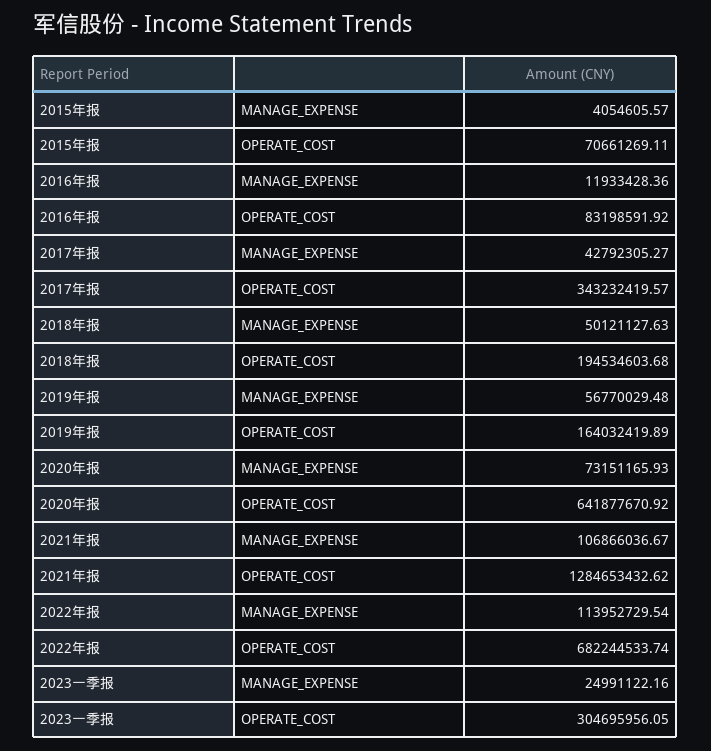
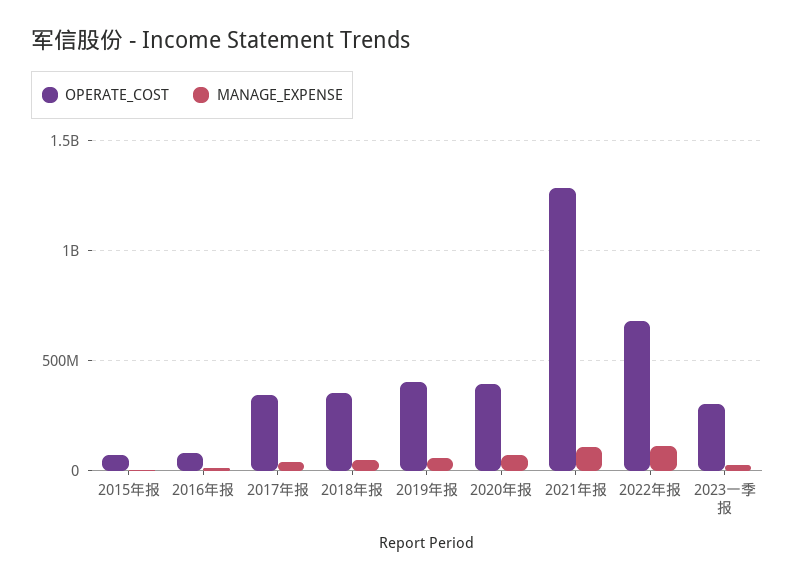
  {
    "MANAGE_EXPENSE": {
      "2015年报": 4054605.57,
      "2016年报": 11933428.36,
      "2017年报": 42792305.27,
      "2018年报": 50121127.63,
      "2019年报": 56770029.48,
      "2020年报": 73151165.93,
      "2021年报": 106866036.67,
      "2022年报": 113952729.54,
      "2023一季报": 24991122.16
    },
    "OPERATE_COST": {
      "2015年报": 70661269.11,
      "2016年报": 83198591.92,
      "2017年报": 343232419.57,
-     "2018年报": 194534603.68,
+     "2018年报": 350000000,
-     "2019年报": 164032419.89,
+     "2019年报": 400000000,
-     "2020年报": 641877670.92,
+     "2020年报": 400000000,
      "2021年报": 1284653432.62,
      "2022年报": 682244533.74,
      "2023一季报": 304695956.05
    }
  }

